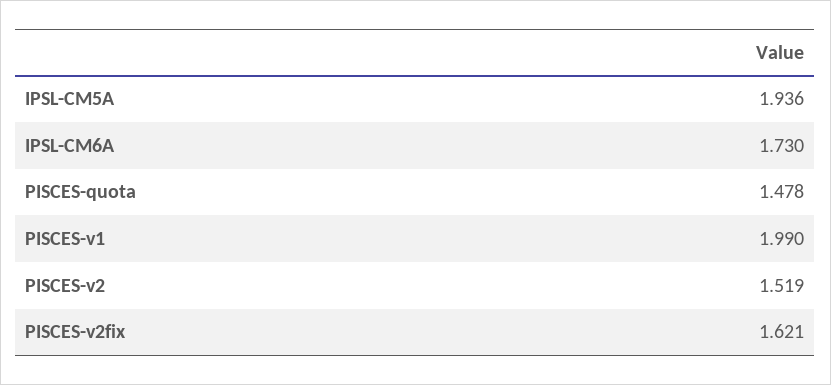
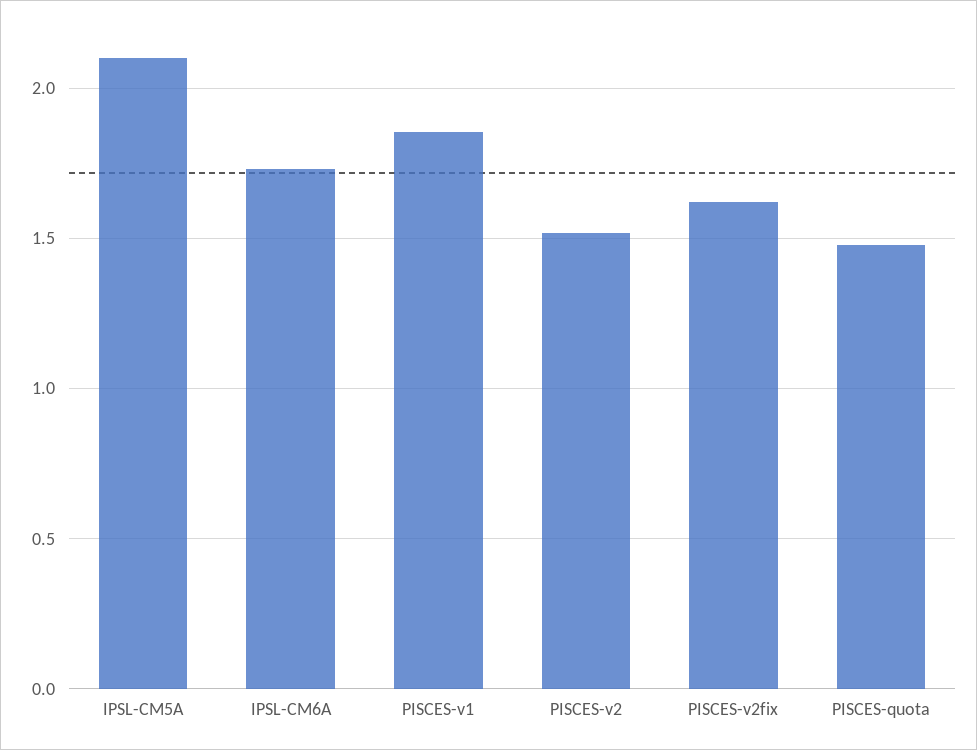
  {
-   "IPSL-CM5A": 1.936,
+   "IPSL-CM5A": 2.1,
    "IPSL-CM6A": 1.73,
    "PISCES-quota": 1.478,
-   "PISCES-v1": 1.99,
+   "PISCES-v1": 1.85,
    "PISCES-v2": 1.519,
    "PISCES-v2fix": 1.621
  }

